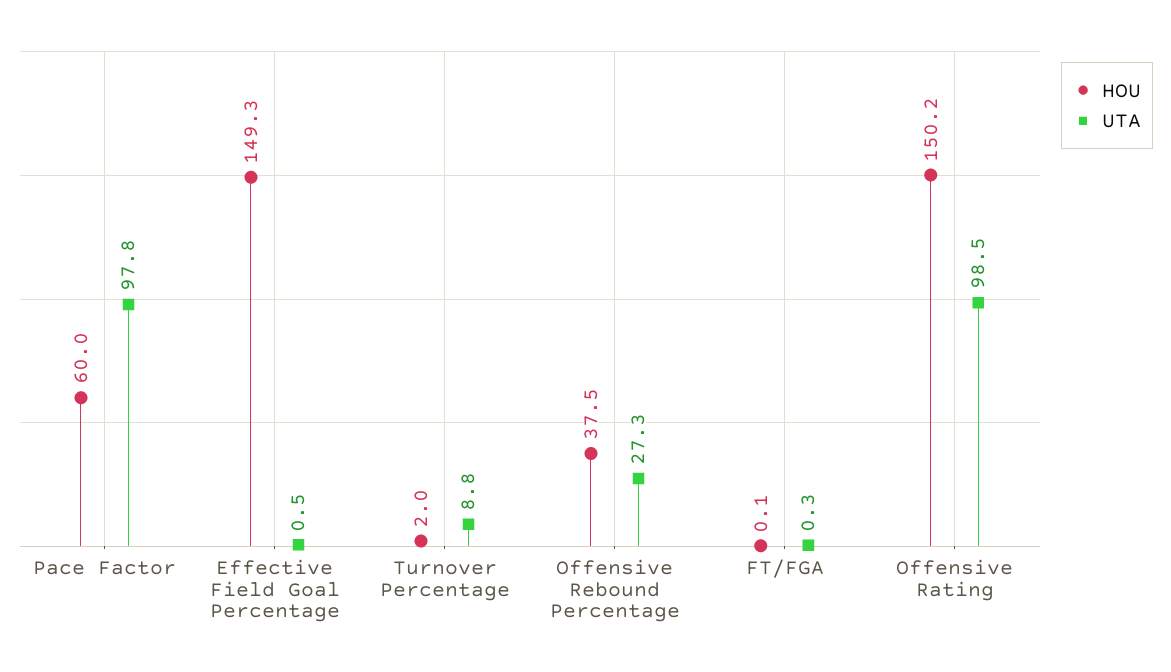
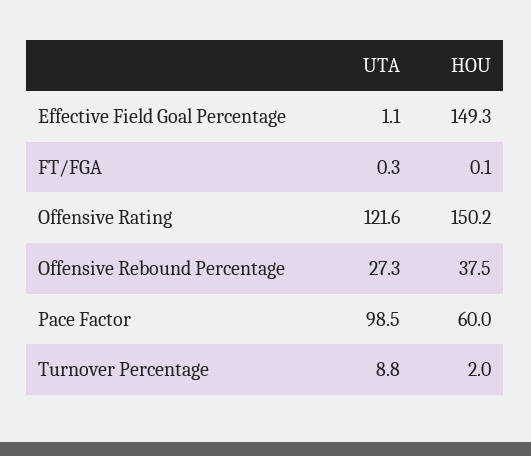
  {
    "HOU": {
      "Pace Factor": 60,
      "Effective Field Goal Percentage": 149.3,
      "Turnover Percentage": 2,
      "Offensive Rebound Percentage": 37.5,
      "FT/FGA": 0.1,
      "Offensive Rating": 150.2
    },
    "UTA": {
-     "Pace Factor": 97.8,
+     "Pace Factor": 98.5,
-     "Effective Field Goal Percentage": 0.5,
+     "Effective Field Goal Percentage": 1.1,
      "Turnover Percentage": 8.8,
      "Offensive Rebound Percentage": 27.3,
      "FT/FGA": 0.3,
-     "Offensive Rating": 98.5
+     "Offensive Rating": 121.6
    }
  }

